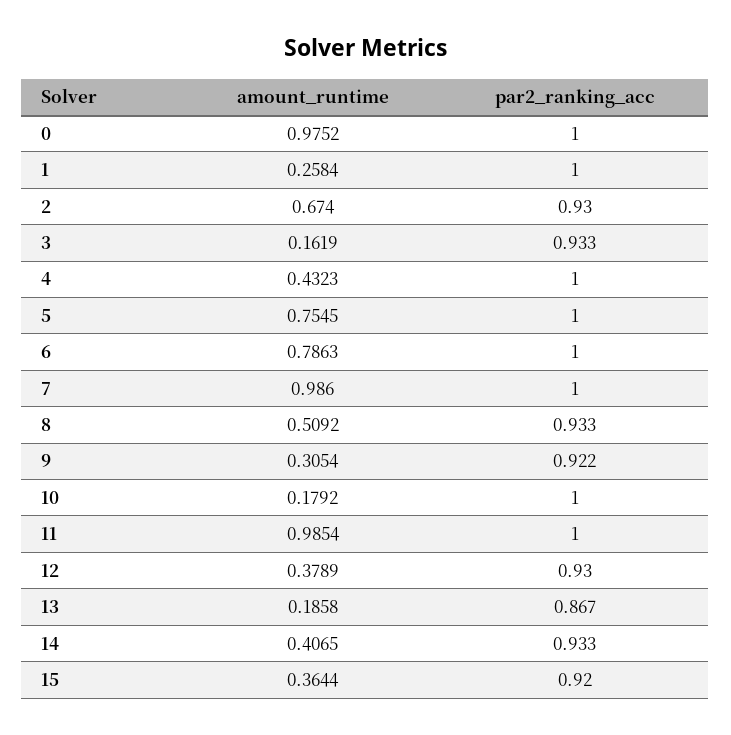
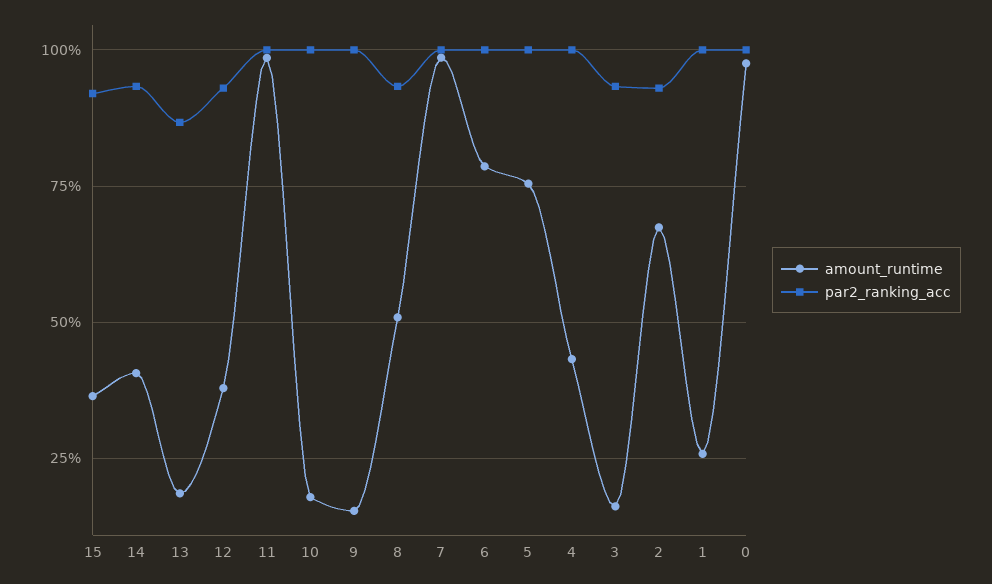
  {
    "amount_runtime": {
      "0": 0.9752,
      "1": 0.2584,
      "2": 0.674,
      "3": 0.1619,
      "4": 0.4323,
      "5": 0.7545,
      "6": 0.7863,
      "7": 0.986,
      "8": 0.5092,
-     "9": 0.3054,
+     "9": 0.15,
      "10": 0.1792,
      "11": 0.9854,
      "12": 0.3789,
      "13": 0.1858,
      "14": 0.4065,
      "15": 0.3644
    },
    "par2_ranking_acc": {
      "0": 1,
      "1": 1,
      "2": 0.93,
      "3": 0.933,
      "4": 1,
      "5": 1,
      "6": 1,
      "7": 1,
      "8": 0.933,
-     "9": 0.922,
+     "9": 1,
      "10": 1,
      "11": 1,
      "12": 0.93,
      "13": 0.867,
      "14": 0.933,
      "15": 0.92
    }
  }

